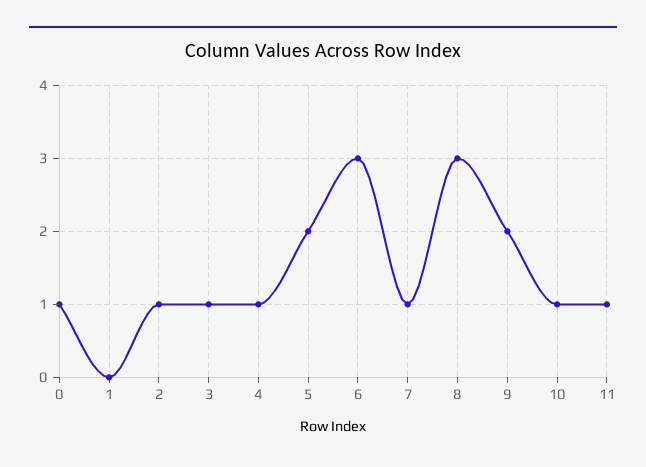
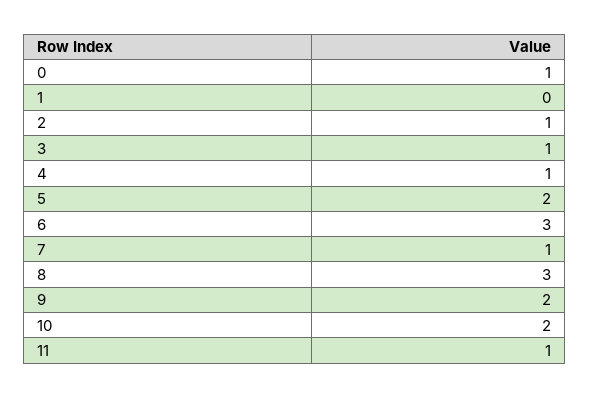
  {
    "0": 1,
    "1": 0,
    "2": 1,
    "3": 1,
    "4": 1,
    "5": 2,
    "6": 3,
    "7": 1,
    "8": 3,
    "9": 2,
-   "10": 1,
+   "10": 2,
    "11": 1
  }

